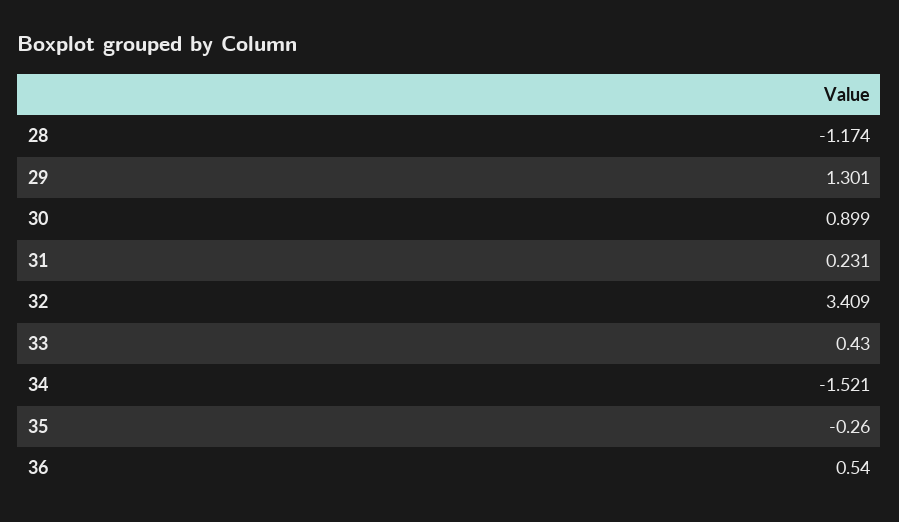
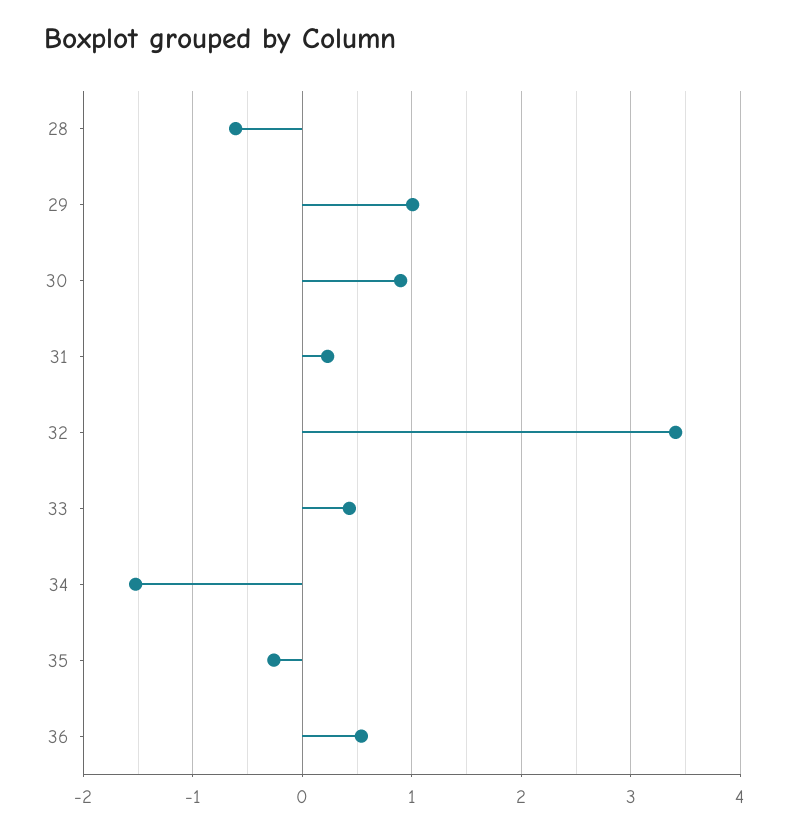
  {
-   "28": -1.174,
+   "28": -0.6,
-   "29": 1.301,
+   "29": 1,
    "30": 0.899,
    "31": 0.231,
    "32": 3.409,
    "33": 0.43,
    "34": -1.521,
    "35": -0.26,
    "36": 0.54
  }

